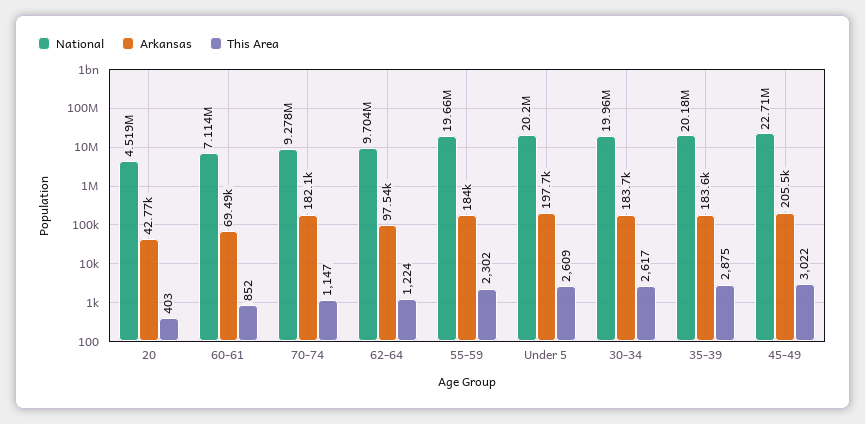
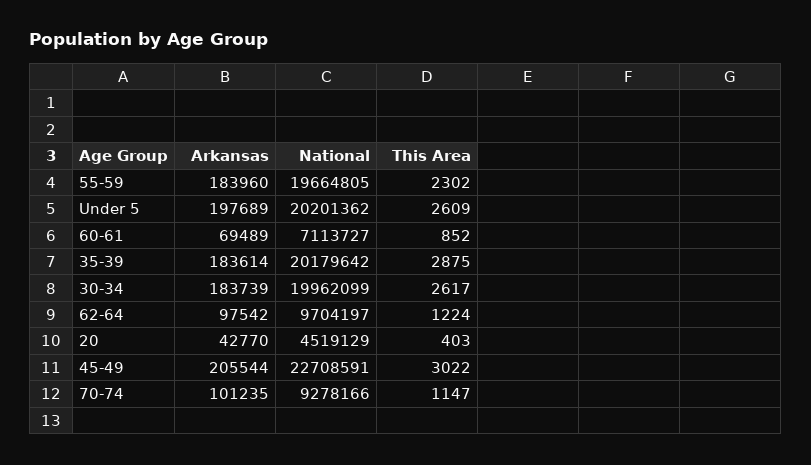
  {
    "National": {
      "20": 4519129,
      "60-61": 7113727,
      "70-74": 9278166,
      "62-64": 9704197,
      "55-59": 19664805,
      "Under 5": 20201362,
      "30-34": 19962099,
      "35-39": 20179642,
      "45-49": 22708591
    },
    "Arkansas": {
      "20": 42770,
      "60-61": 69489,
-     "70-74": 182100,
+     "70-74": 101235,
      "62-64": 97542,
      "55-59": 183960,
      "Under 5": 197689,
      "30-34": 183739,
      "35-39": 183614,
      "45-49": 205544
    },
    "This Area": {
      "20": 403,
      "60-61": 852,
      "70-74": 1147,
      "62-64": 1224,
      "55-59": 2302,
      "Under 5": 2609,
      "30-34": 2617,
      "35-39": 2875,
      "45-49": 3022
    }
  }

